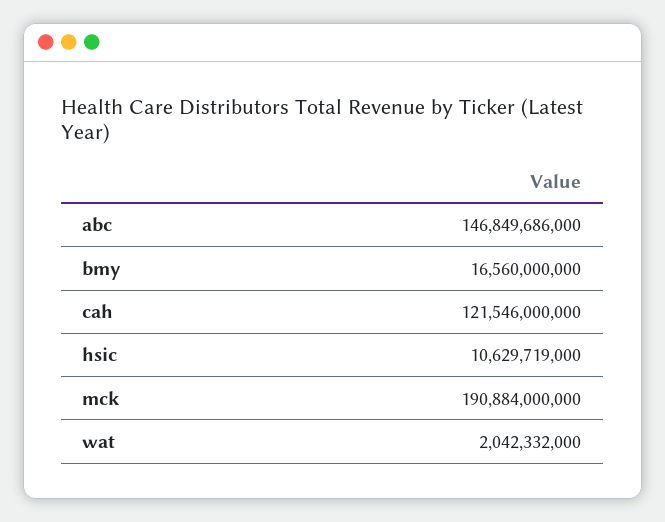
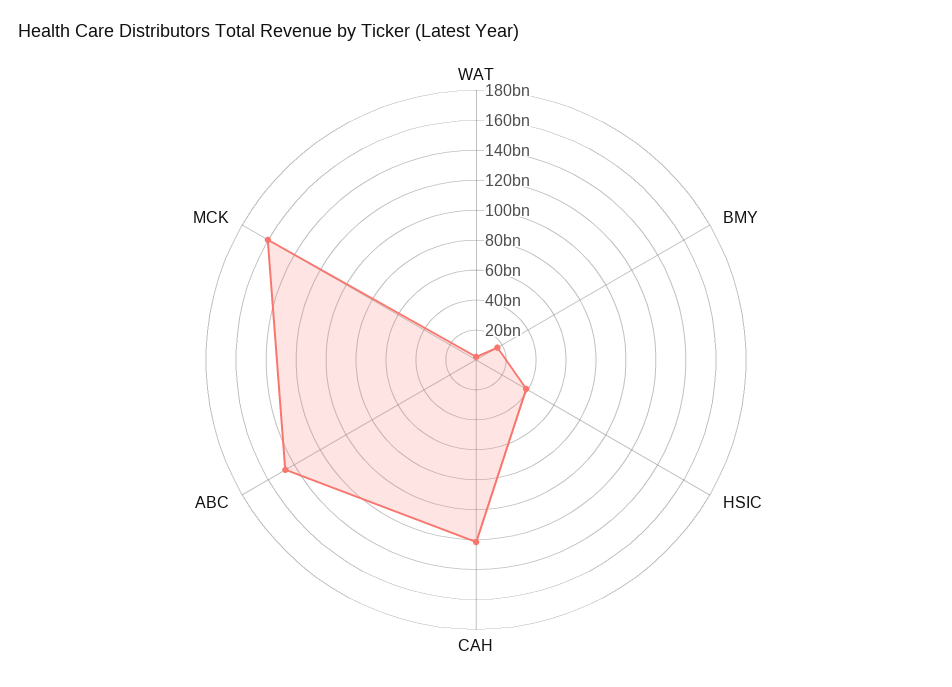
  {
    "abc": 146849686000,
    "bmy": 16560000000,
    "cah": 121546000000,
-   "hsic": 10629719000,
+   "hsic": 40000000000,
-   "mck": 190884000000,
+   "mck": 160000000000,
    "wat": 2042332000
  }

